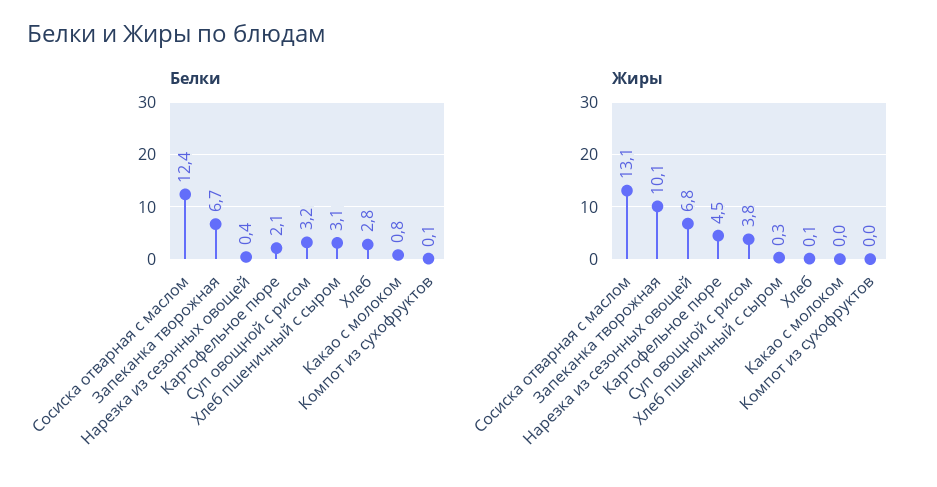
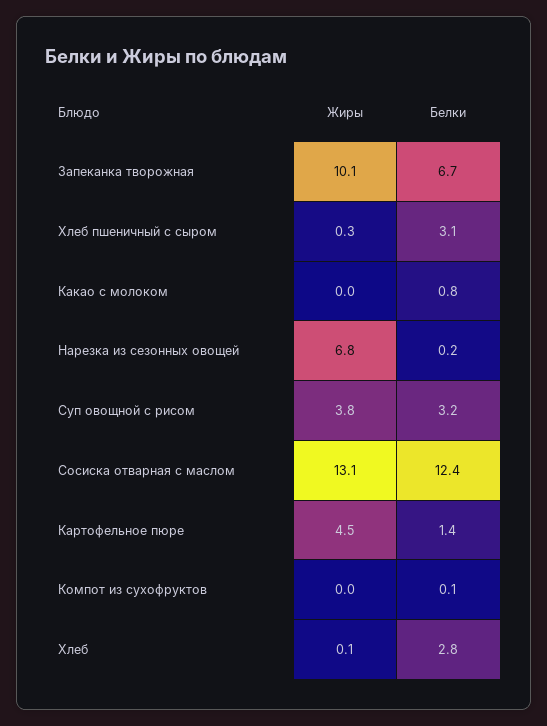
  {
    "Белки": {
      "Сосиска отварная с маслом": 12.4,
      "Запеканка творожная": 6.7,
-     "Нарезка из сезонных овощей": 0.4,
+     "Нарезка из сезонных овощей": 0.2,
-     "Картофельное пюре": 2.1,
+     "Картофельное пюре": 1.4,
      "Суп овощной с рисом": 3.2,
      "Хлеб пшеничный с сыром": 3.1,
      "Хлеб": 2.8,
      "Какао с молоком": 0.8,
      "Компот из сухофруктов": 0.1
    },
    "Жиры": {
      "Сосиска отварная с маслом": 13.1,
      "Запеканка творожная": 10.1,
      "Нарезка из сезонных овощей": 6.8,
      "Картофельное пюре": 4.5,
      "Суп овощной с рисом": 3.8,
      "Хлеб пшеничный с сыром": 0.3,
      "Хлеб": 0.1,
      "Какао с молоком": 0,
      "Компот из сухофруктов": 0
    }
  }

